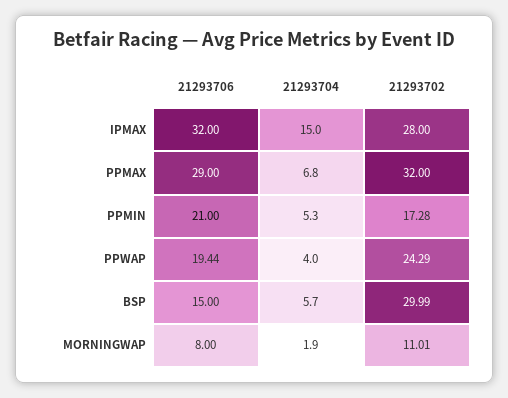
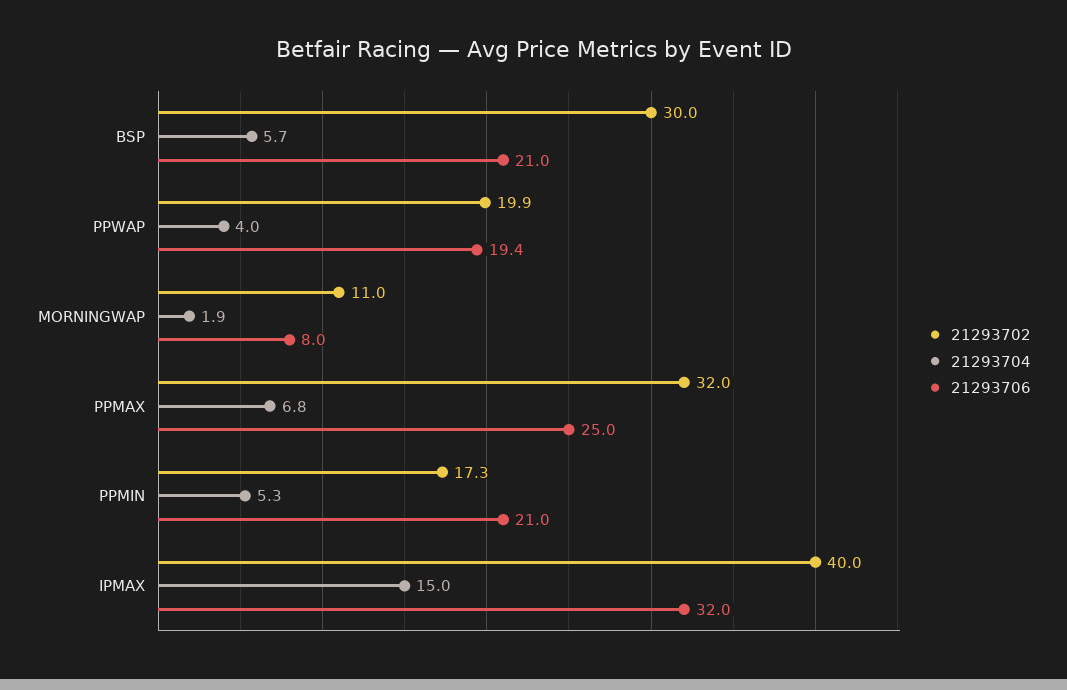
  {
    "21293706": {
      "IPMAX": 32,
-     "PPMAX": 29,
+     "PPMAX": 25,
      "PPMIN": 21,
      "PPWAP": 19.44,
-     "BSP": 15,
+     "BSP": 21,
      "MORNINGWAP": 8
    },
    "21293704": {
      "IPMAX": 15,
      "PPMAX": 6.8,
      "PPMIN": 5.3,
      "PPWAP": 4,
      "BSP": 5.7,
      "MORNINGWAP": 1.9
    },
    "21293702": {
-     "IPMAX": 28,
+     "IPMAX": 40,
      "PPMAX": 32,
      "PPMIN": 17.28,
-     "PPWAP": 24.29,
+     "PPWAP": 19.9,
      "BSP": 29.99,
      "MORNINGWAP": 11.01
    }
  }

